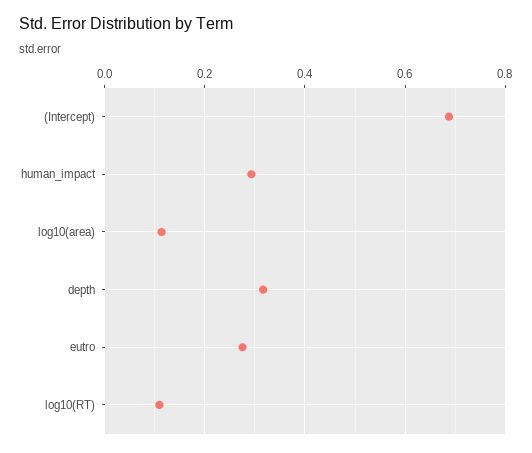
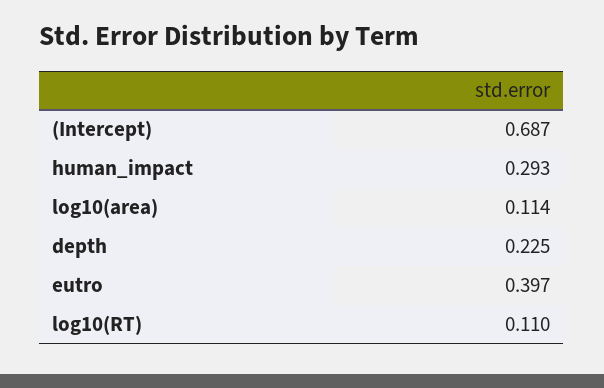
  {
    "(Intercept)": 0.687,
    "human_impact": 0.293,
    "log10(area)": 0.114,
-   "depth": 0.32,
+   "depth": 0.225,
-   "eutro": 0.28,
+   "eutro": 0.397,
    "log10(RT)": 0.11
  }

